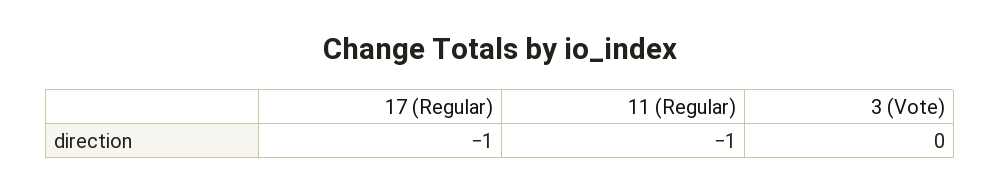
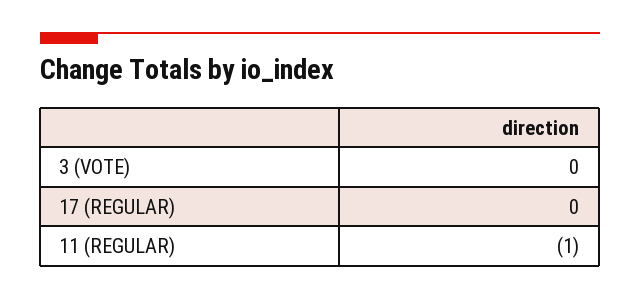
  {
-   "17 (Regular)": -1,
+   "17 (Regular)": 0,
    "11 (Regular)": -1,
    "3 (Vote)": 0
  }

